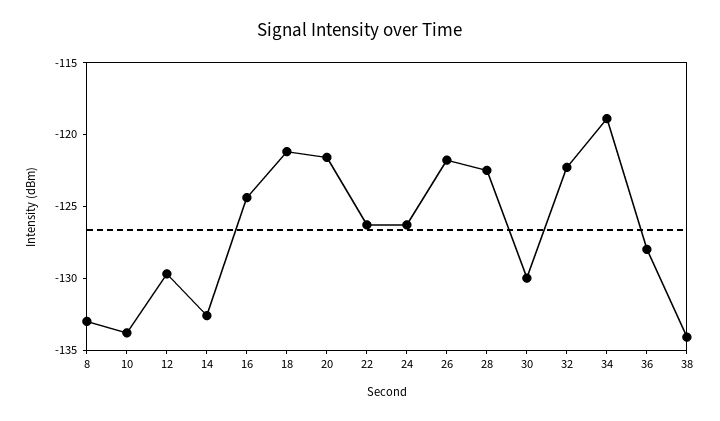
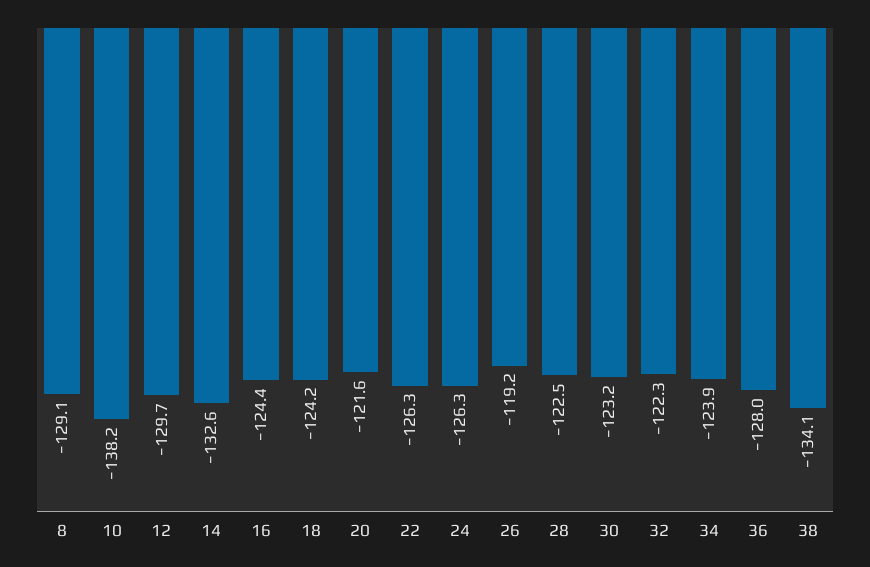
  {
-   "8": -133,
+   "8": -129.1,
-   "10": -134,
+   "10": -138.2,
    "12": -129.7,
    "14": -132.6,
    "16": -124.4,
-   "18": -121,
+   "18": -124.2,
    "20": -121.6,
    "22": -126.3,
    "24": -126.3,
-   "26": -122,
+   "26": -119.2,
    "28": -122.5,
-   "30": -130,
+   "30": -123.2,
    "32": -122.3,
-   "34": -119,
+   "34": -123.9,
    "36": -128,
    "38": -134.1
  }

